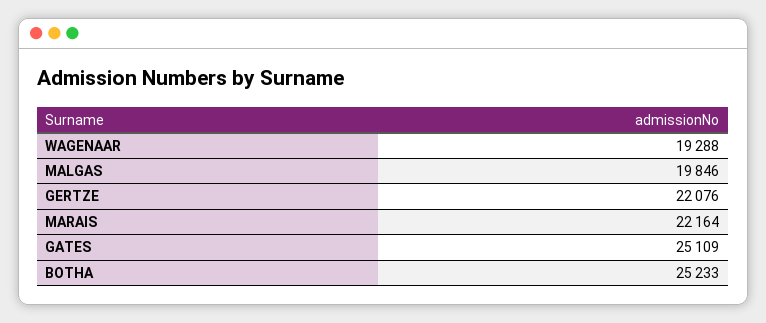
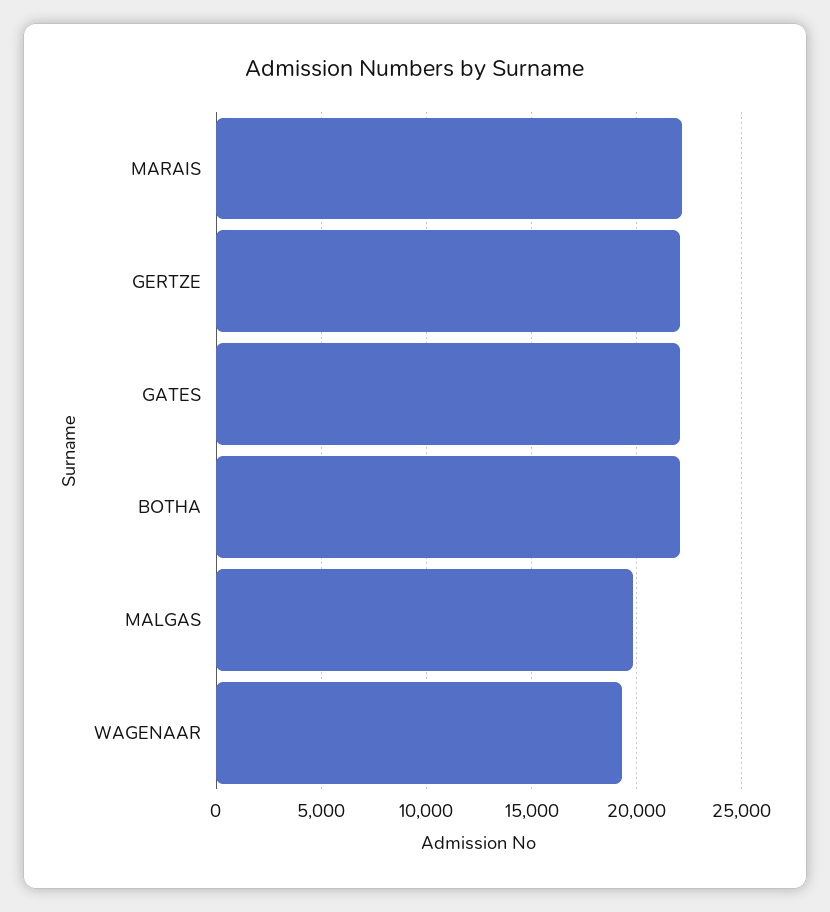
  {
    "WAGENAAR": 19288,
    "MALGAS": 19846,
    "GERTZE": 22076,
    "MARAIS": 22164,
-   "GATES": 25109,
+   "GATES": 22000,
-   "BOTHA": 25233
+   "BOTHA": 22000
  }

